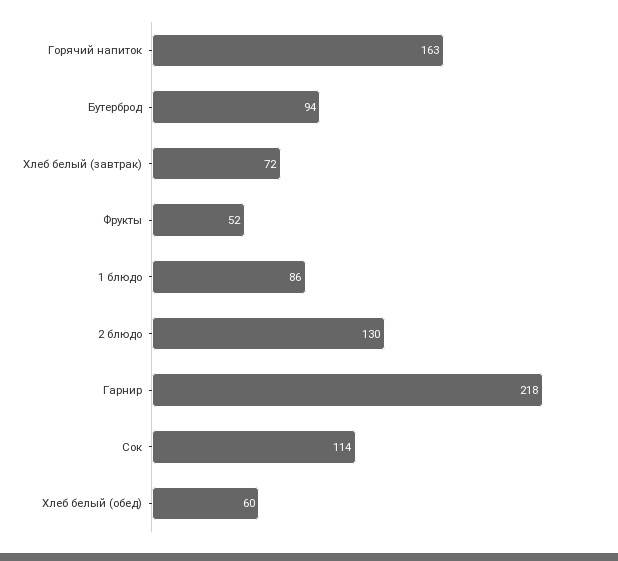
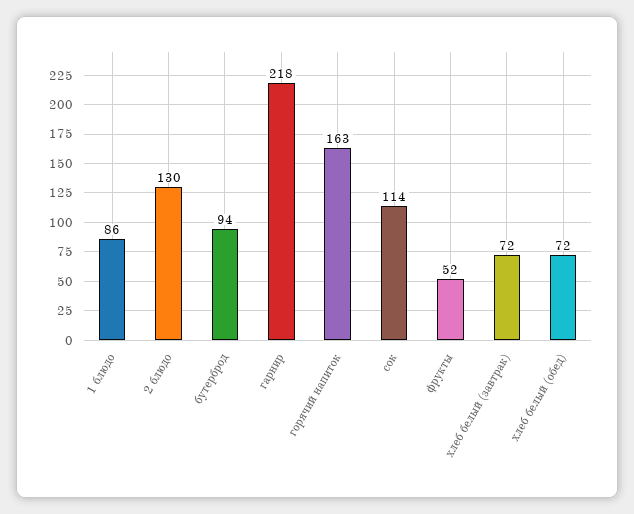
  {
    "Горячий напиток": 163,
    "Бутерброд": 94,
    "Хлеб белый (завтрак)": 72,
    "Фрукты": 52,
    "1 блюдо": 86,
    "2 блюдо": 130,
    "Гарнир": 218,
    "Сок": 114,
-   "Хлеб белый (обед)": 60
+   "Хлеб белый (обед)": 72
  }

